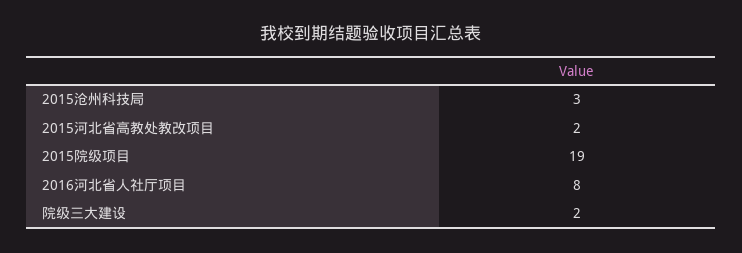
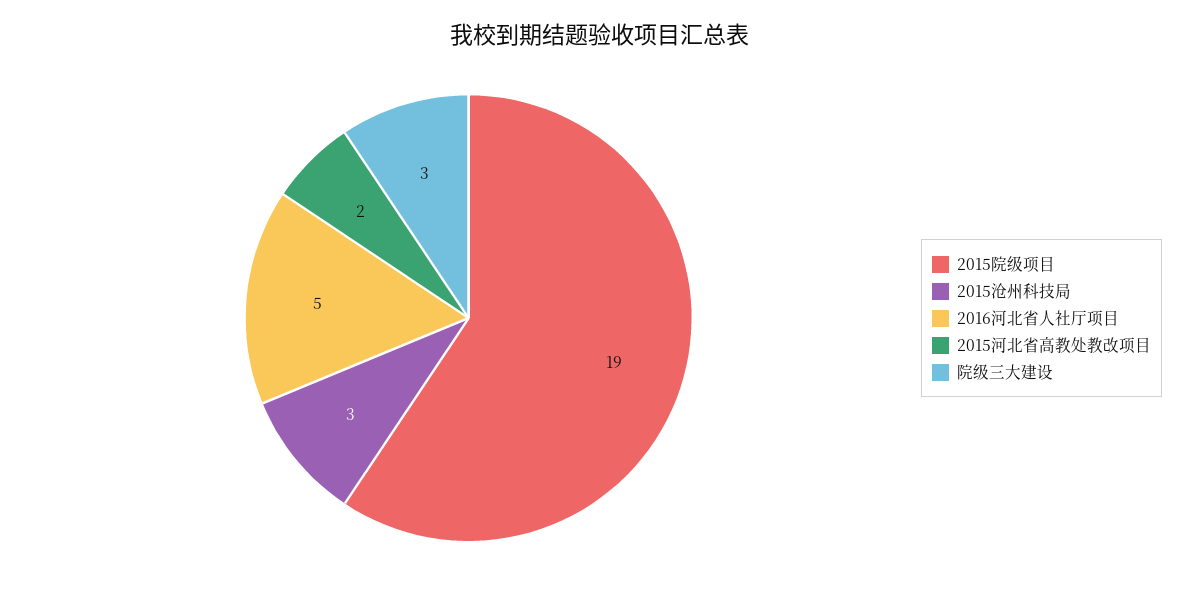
  {
    "2015沧州科技局": 3,
    "2015河北省高教处教改项目": 2,
    "2015院级项目": 19,
-   "2016河北省人社厅项目": 8,
+   "2016河北省人社厅项目": 5,
-   "院级三大建设": 2
+   "院级三大建设": 3
  }

